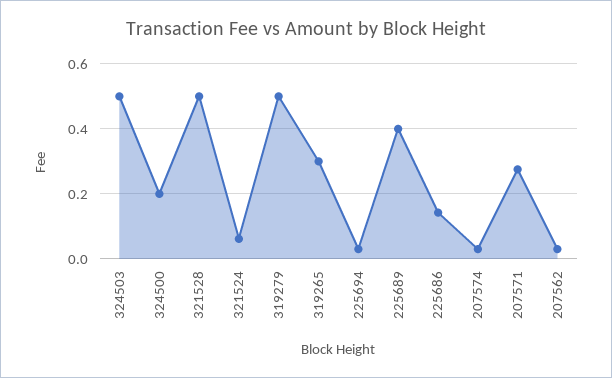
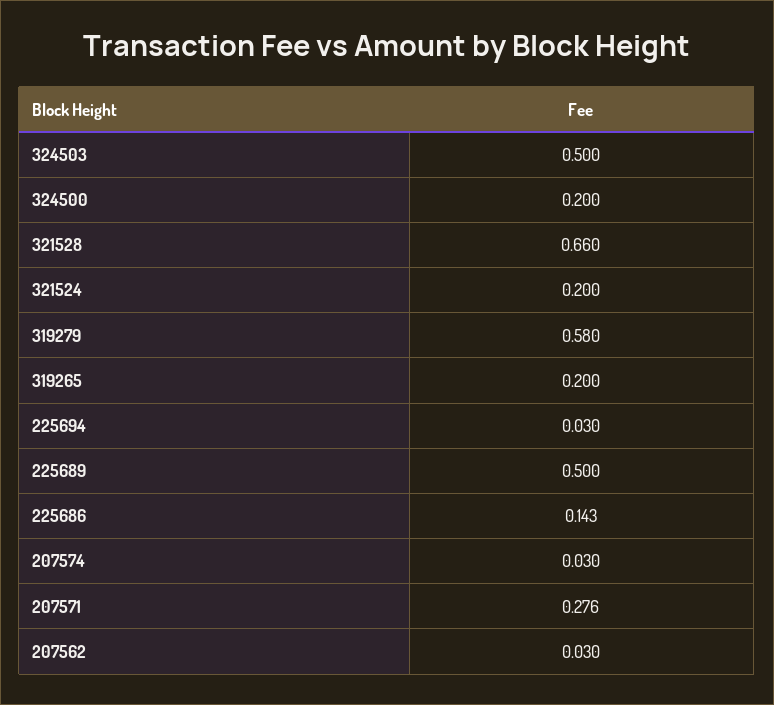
  {
    "324503": 0.5,
    "324500": 0.2,
-   "321528": 0.5,
+   "321528": 0.66,
-   "321524": 0.06,
+   "321524": 0.2,
-   "319279": 0.5,
+   "319279": 0.58,
-   "319265": 0.3,
+   "319265": 0.2,
    "225694": 0.03,
-   "225689": 0.4,
+   "225689": 0.5,
    "225686": 0.143,
    "207574": 0.03,
    "207571": 0.276,
    "207562": 0.03
  }

